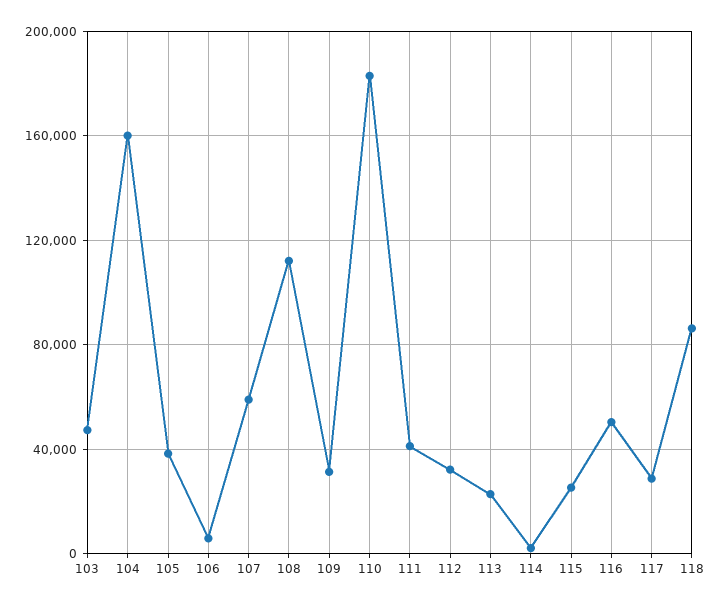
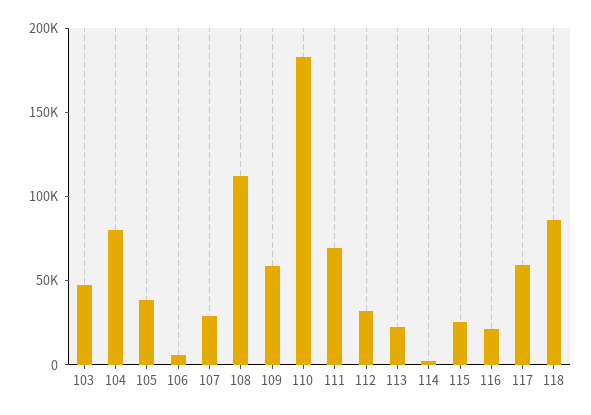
  {
    "103": 45000,
-   "104": 160000,
+   "104": 80000,
    "105": 40000,
    "106": 5000,
-   "107": 60000,
+   "107": 30000,
    "108": 110000,
-   "109": 30000,
+   "109": 60000,
    "110": 185000,
-   "111": 40000,
+   "111": 70000,
    "112": 30000,
    "113": 25000,
    "114": 0,
    "115": 25000,
-   "116": 50000,
+   "116": 20000,
-   "117": 30000,
+   "117": 60000,
    "118": 85000
  }

